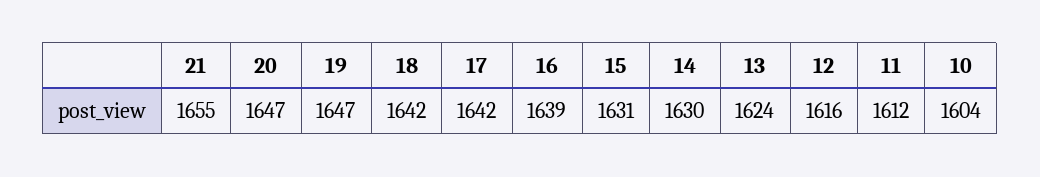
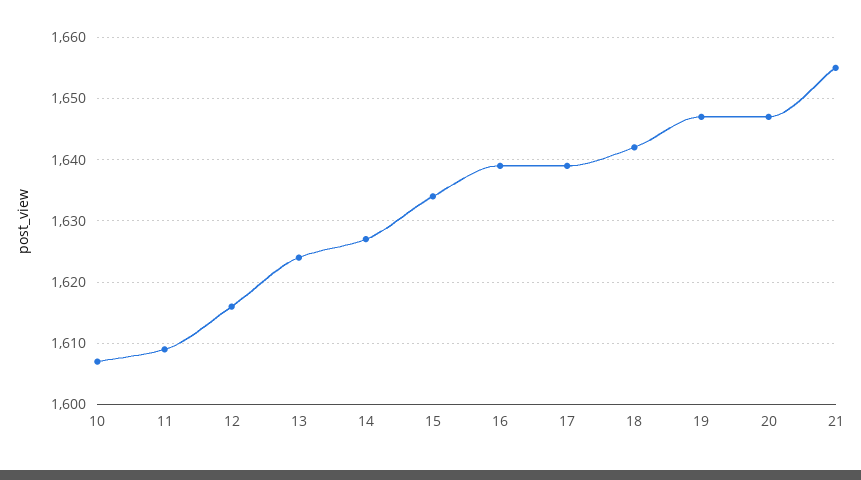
  {
    "21": 1655,
    "20": 1647,
    "19": 1647,
    "18": 1642,
-   "17": 1642,
+   "17": 1639,
    "16": 1639,
-   "15": 1631,
+   "15": 1634,
-   "14": 1630,
+   "14": 1627,
    "13": 1624,
    "12": 1616,
-   "11": 1612,
+   "11": 1609,
-   "10": 1604
+   "10": 1607
  }

